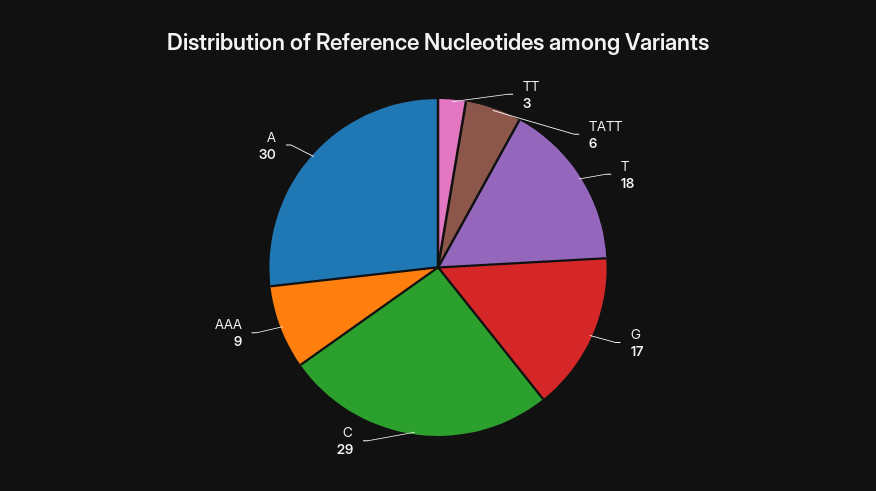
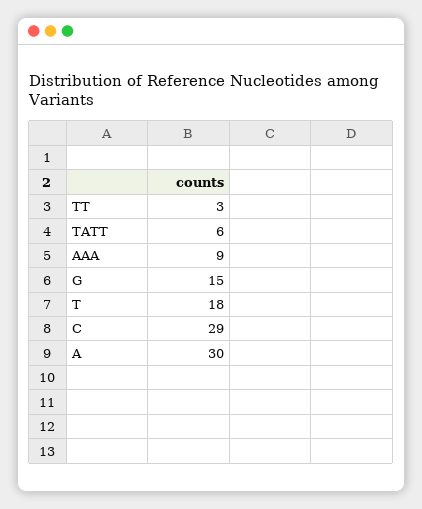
  {
    "TT": 3,
    "TATT": 6,
    "T": 18,
-   "G": 17,
+   "G": 15,
    "C": 29,
    "AAA": 9,
    "A": 30
  }

